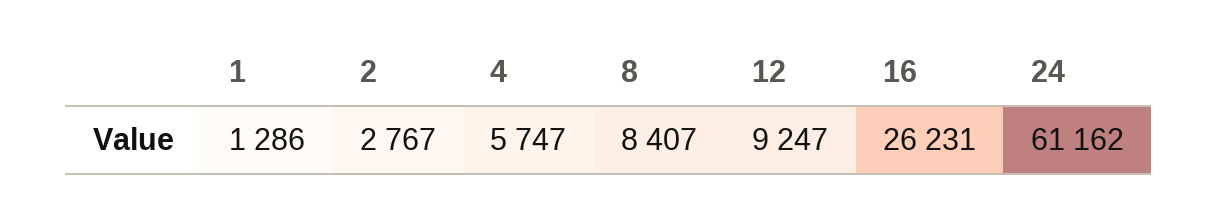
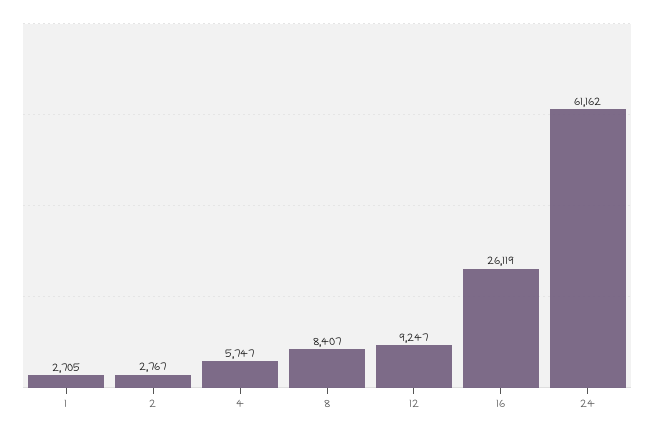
  {
-   "1": 1286,
+   "1": 2705,
    "2": 2767,
    "4": 5747,
    "8": 8407,
    "12": 9247,
-   "16": 26231,
+   "16": 26119,
    "24": 61162
  }

